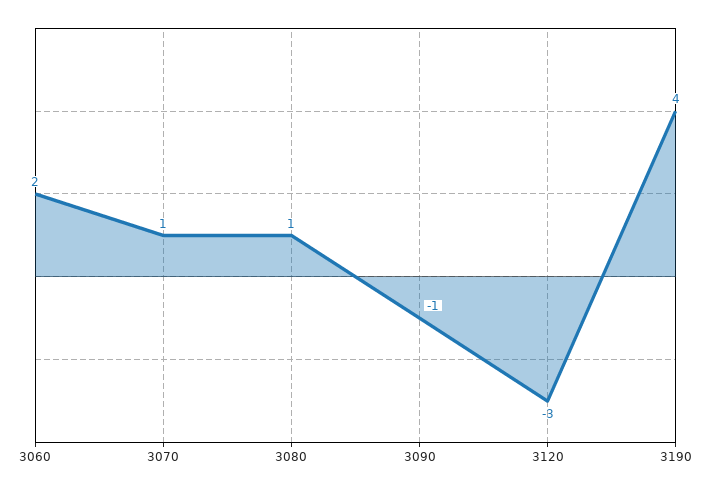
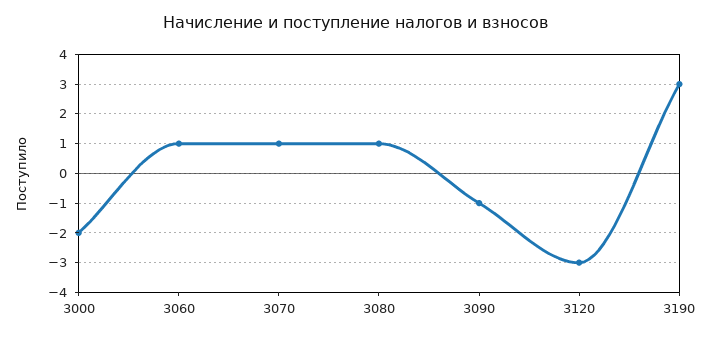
  {
-   "3060": 2,
+   "3060": 1,
    "3070": 1,
    "3080": 1,
    "3090": -1,
    "3120": -3,
-   "3190": 4
+   "3190": 3,
+   "3000": -2
  }

